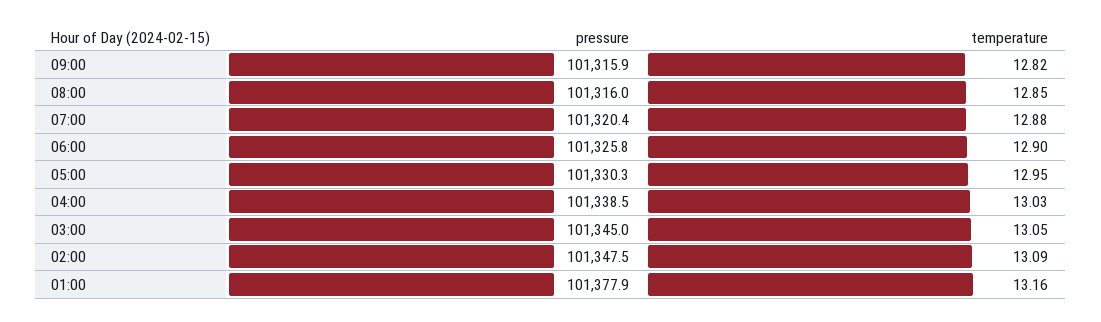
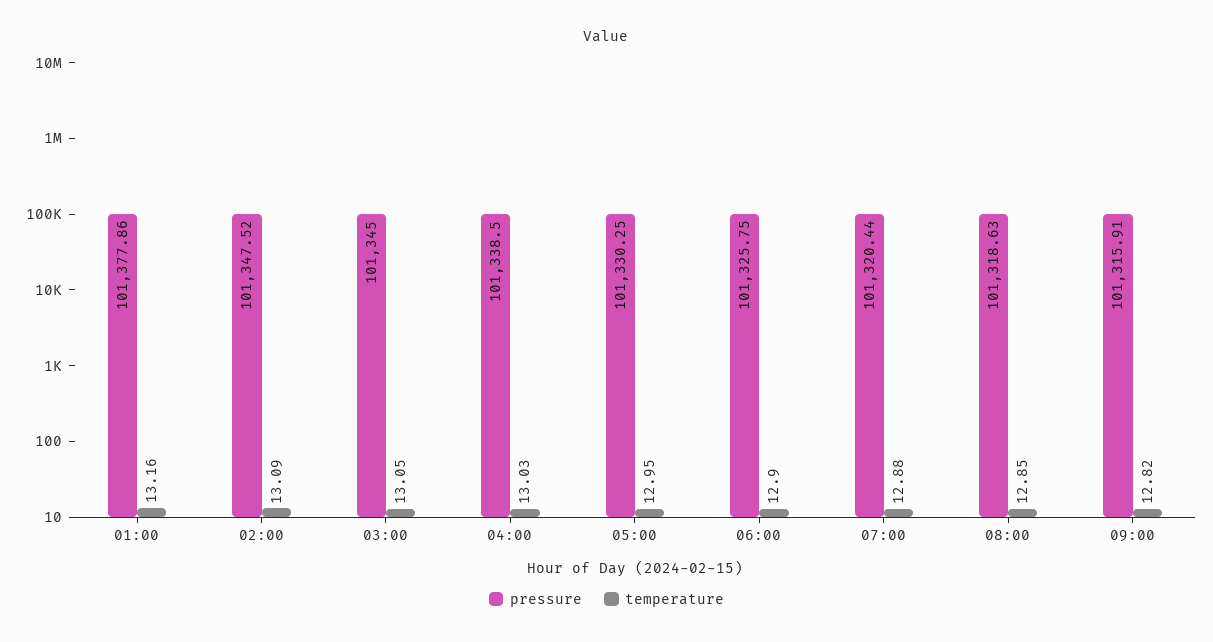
  {
    "pressure": {
      "09:00": 101315.91,
-     "08:00": 101316,
+     "08:00": 101318.63,
      "07:00": 101320.44,
      "06:00": 101325.75,
      "05:00": 101330.25,
      "04:00": 101338.5,
      "03:00": 101345,
      "02:00": 101347.52,
      "01:00": 101377.86
    },
    "temperature": {
      "09:00": 12.82,
      "08:00": 12.85,
      "07:00": 12.88,
      "06:00": 12.9,
      "05:00": 12.95,
      "04:00": 13.03,
      "03:00": 13.05,
      "02:00": 13.09,
      "01:00": 13.16
    }
  }

